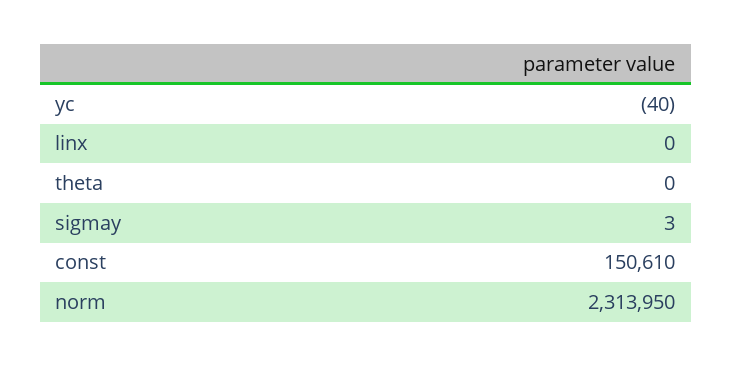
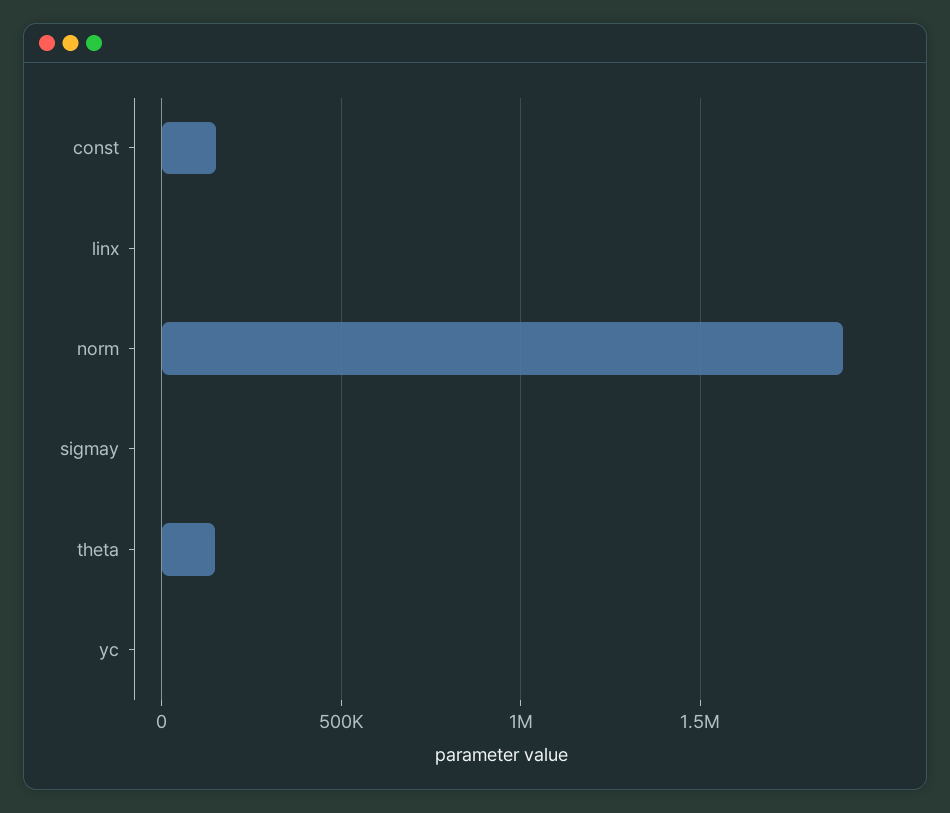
  {
    "yc": -40,
    "linx": 0,
-   "theta": 0,
+   "theta": 150000,
    "sigmay": 3,
    "const": 150610,
-   "norm": 2313950
+   "norm": 1900000
  }

